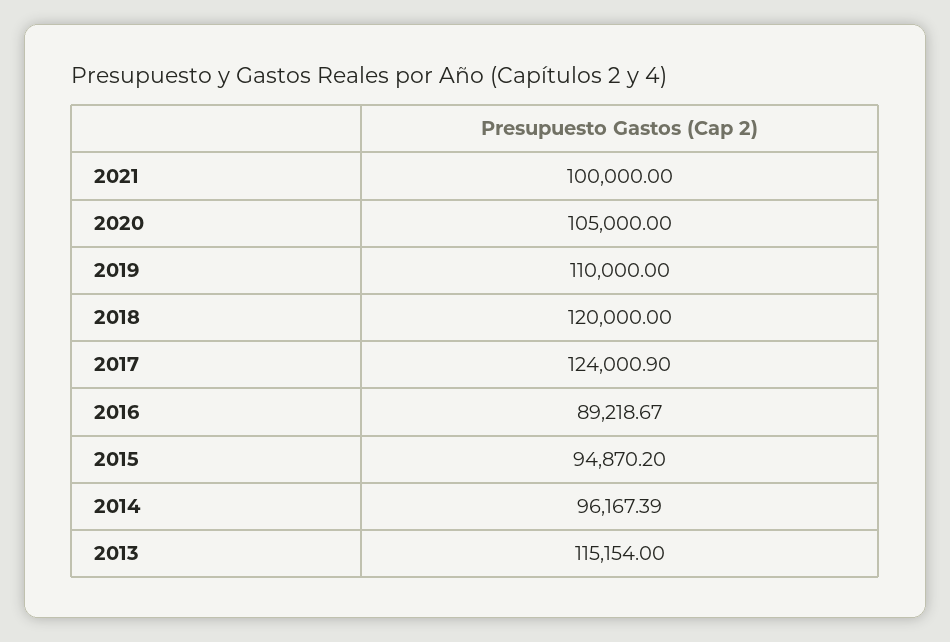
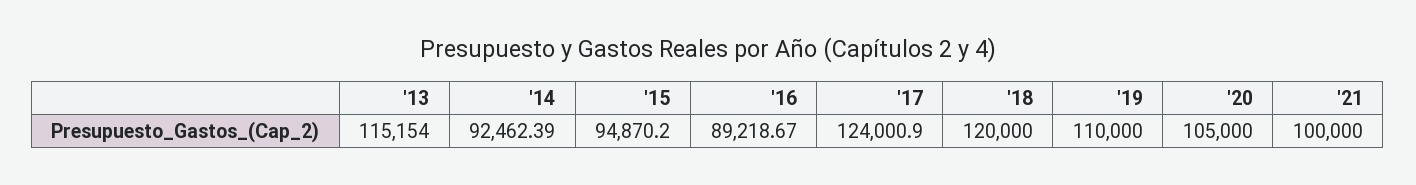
  {
    "2021": 100000,
    "2020": 105000,
    "2019": 110000,
    "2018": 120000,
    "2017": 124000.9,
    "2016": 89218.67,
    "2015": 94870.2,
-   "2014": 96167.39,
+   "2014": 92462.39,
    "2013": 115154
  }

